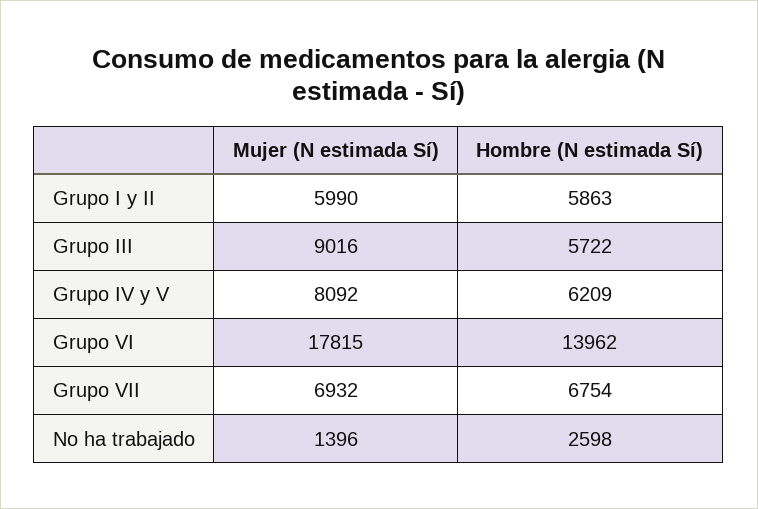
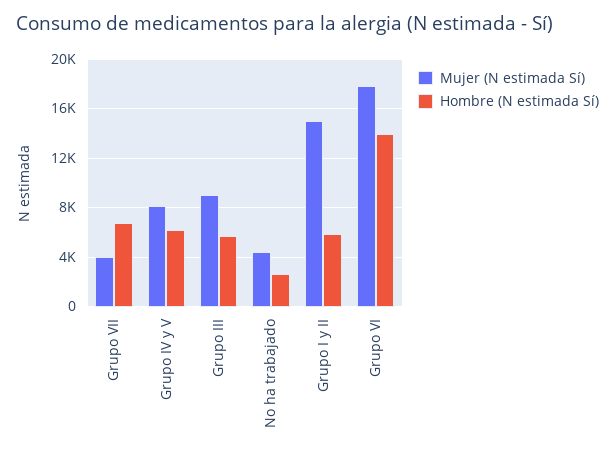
  {
    "Mujer (N estimada Sí)": {
-     "Grupo I y II": 5990,
+     "Grupo I y II": 15000,
      "Grupo III": 9016,
      "Grupo IV y V": 8092,
      "Grupo VI": 17815,
-     "Grupo VII": 6932,
+     "Grupo VII": 4000,
-     "No ha trabajado": 1396
+     "No ha trabajado": 4500
    },
    "Hombre (N estimada Sí)": {
      "Grupo I y II": 5863,
      "Grupo III": 5722,
      "Grupo IV y V": 6209,
      "Grupo VI": 13962,
      "Grupo VII": 6754,
      "No ha trabajado": 2598
    }
  }

